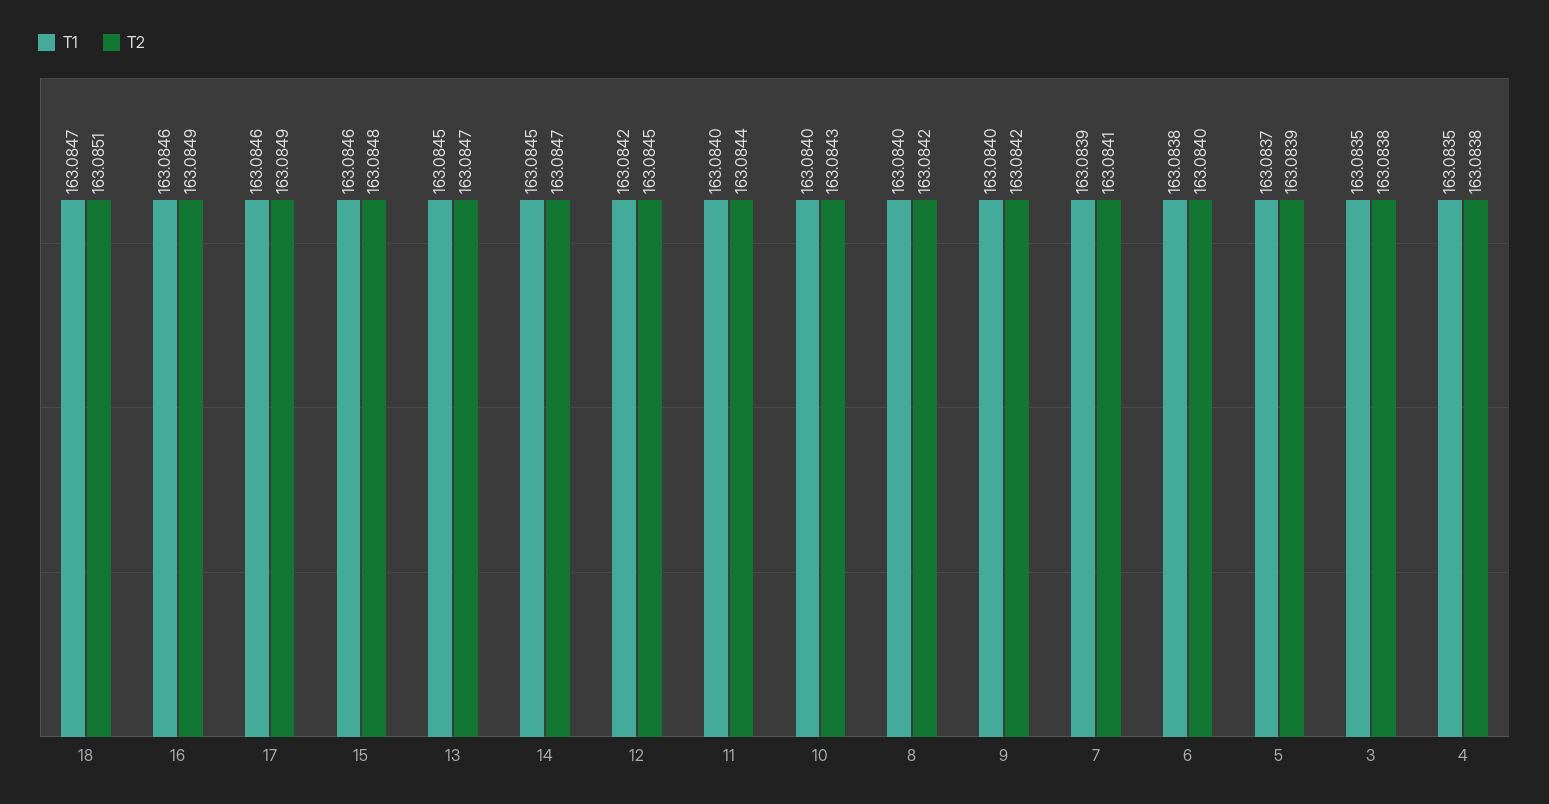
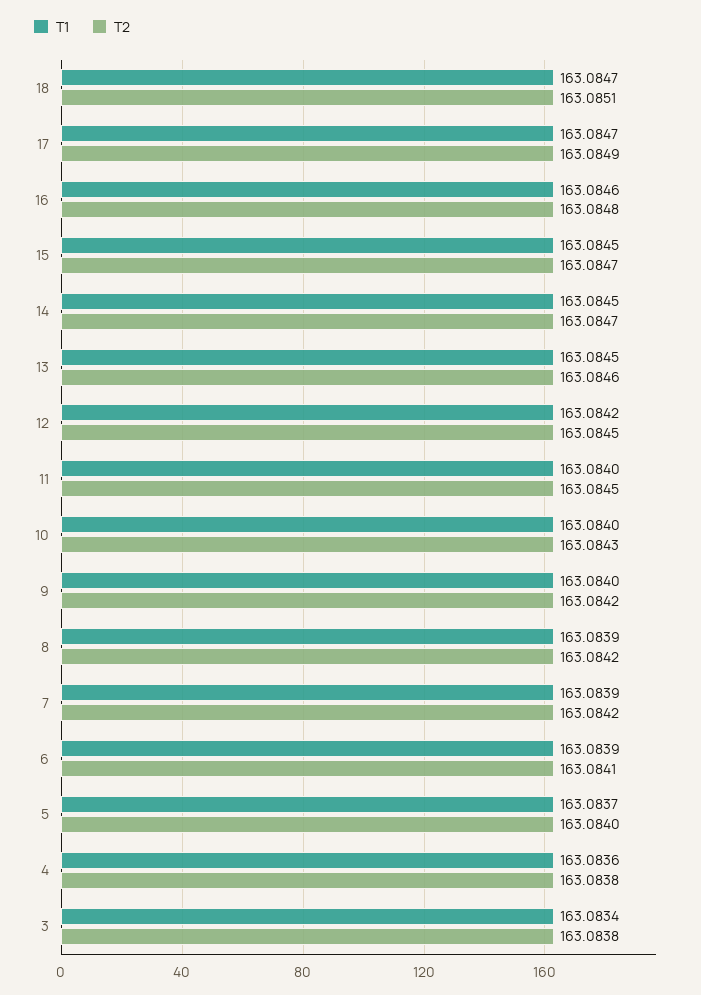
  {
    "T1": {
      "18": 163.0847,
      "16": 163.0846,
-     "17": 163.0846,
+     "17": 163.0847,
-     "15": 163.0846,
+     "15": 163.0845,
      "13": 163.0845,
      "14": 163.0845,
      "12": 163.0842,
      "11": 163.084,
      "10": 163.084,
-     "8": 163.084,
+     "8": 163.0839,
      "9": 163.084,
      "7": 163.0839,
-     "6": 163.0838,
+     "6": 163.0839,
      "5": 163.0837,
-     "3": 163.0835,
+     "3": 163.0834,
-     "4": 163.0835
+     "4": 163.0836
    },
    "T2": {
      "18": 163.0851,
-     "16": 163.0849,
+     "16": 163.0848,
      "17": 163.0849,
-     "15": 163.0848,
+     "15": 163.0847,
-     "13": 163.0847,
+     "13": 163.0846,
      "14": 163.0847,
      "12": 163.0845,
-     "11": 163.0844,
+     "11": 163.0845,
      "10": 163.0843,
      "8": 163.0842,
      "9": 163.0842,
-     "7": 163.0841,
+     "7": 163.0842,
-     "6": 163.084,
+     "6": 163.0841,
-     "5": 163.0839,
+     "5": 163.084,
      "3": 163.0838,
      "4": 163.0838
    }
  }

